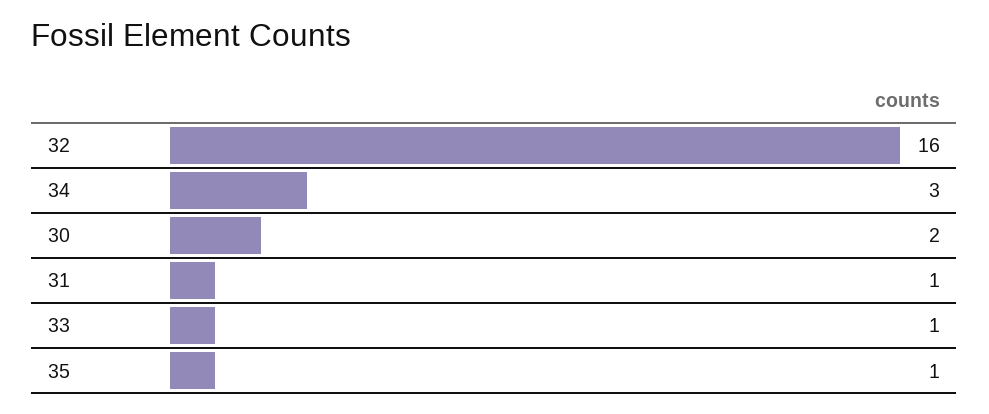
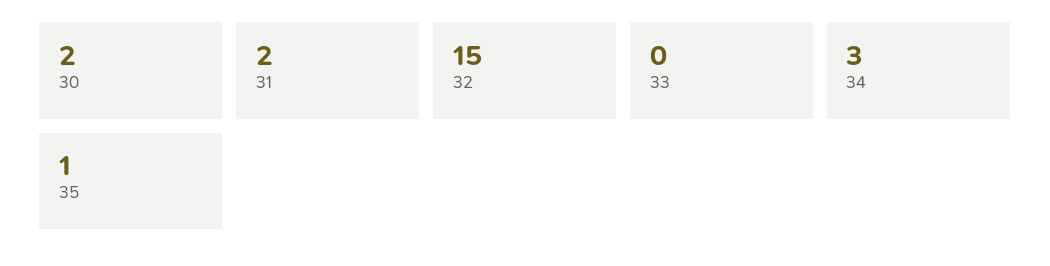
  {
-   "32": 16,
+   "32": 15,
    "34": 3,
    "30": 2,
-   "31": 1,
+   "31": 2,
-   "33": 1,
+   "33": 0,
    "35": 1
  }

